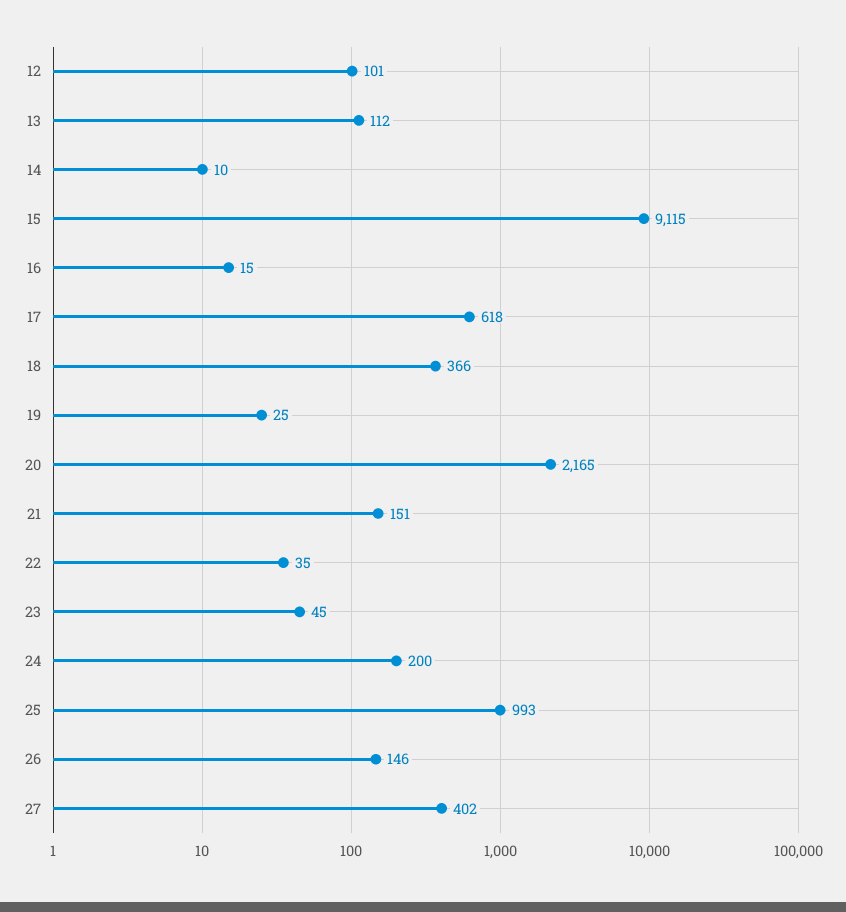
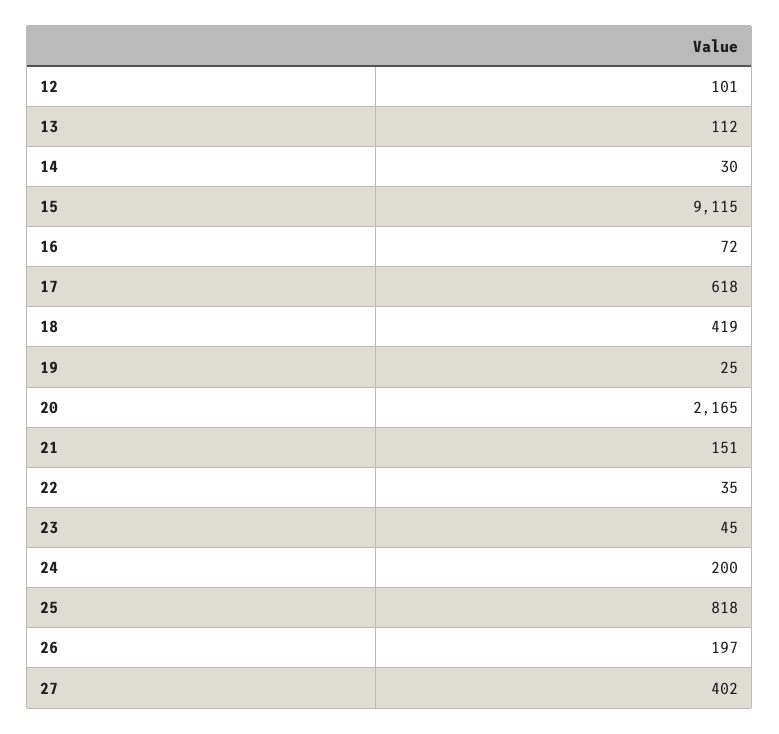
  {
    "12": 101,
    "13": 112,
-   "14": 10,
+   "14": 30,
    "15": 9115,
-   "16": 15,
+   "16": 72,
    "17": 618,
-   "18": 366,
+   "18": 419,
    "19": 25,
    "20": 2165,
    "21": 151,
    "22": 35,
    "23": 45,
    "24": 200,
-   "25": 993,
+   "25": 818,
-   "26": 146,
+   "26": 197,
    "27": 402
  }

